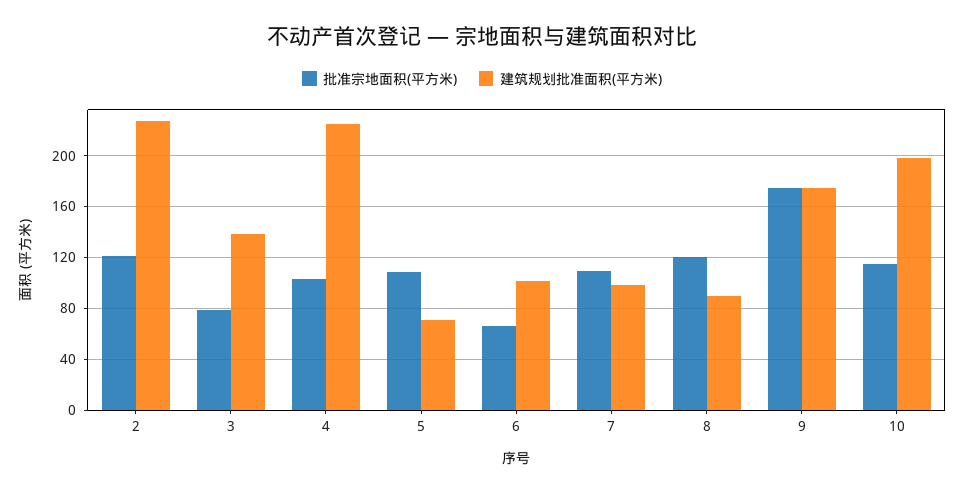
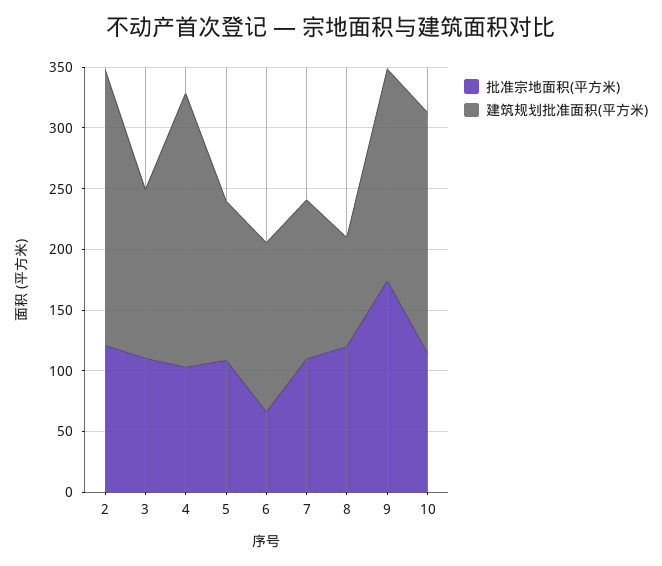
  {
    "批准宗地面积(平方米)": {
      "2": 120,
-     "3": 80,
+     "3": 110,
      "4": 105,
      "5": 110,
      "6": 65,
      "7": 110,
      "8": 120,
      "9": 175,
      "10": 115
    },
    "建筑规划批准面积(平方米)": {
      "2": 225,
      "3": 140,
      "4": 225,
-     "5": 70,
+     "5": 130,
-     "6": 100,
+     "6": 140,
-     "7": 100,
+     "7": 130,
      "8": 90,
      "9": 175,
      "10": 200
    }
  }

